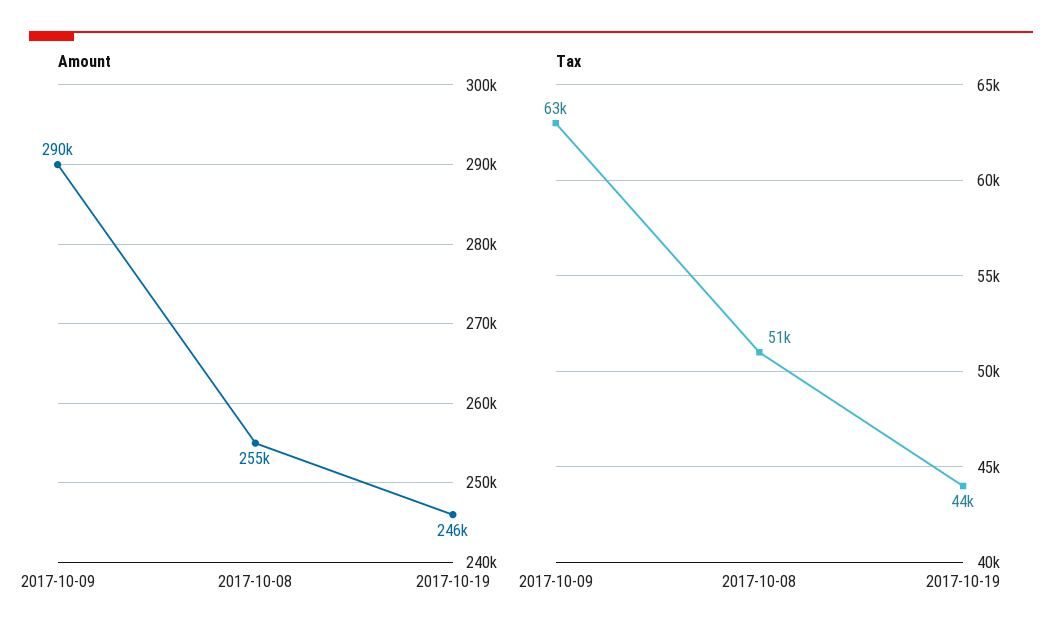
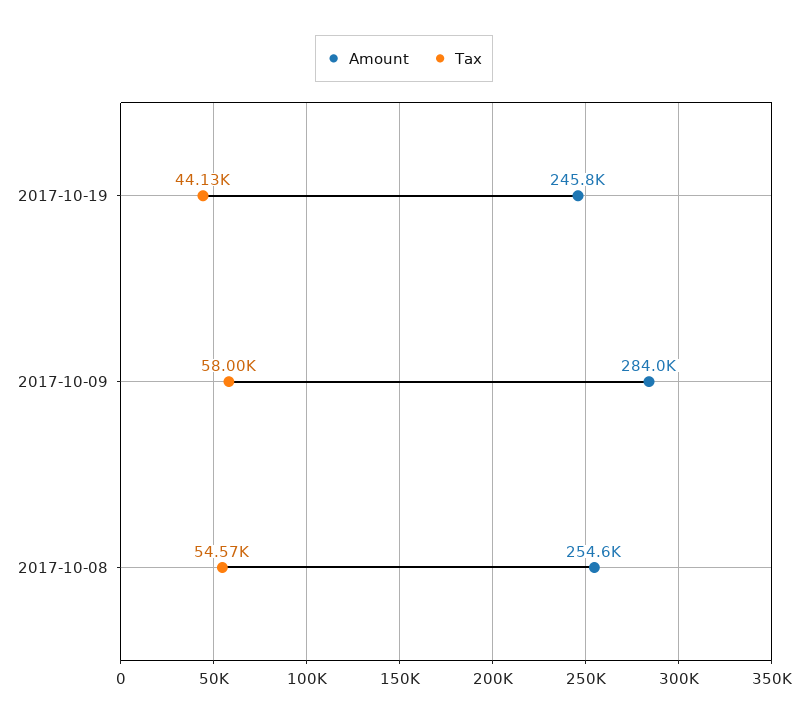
  {
    "Amount": {
-     "2017-10-09": 290000,
+     "2017-10-09": 284000,
      "2017-10-08": 254600,
      "2017-10-19": 245800
    },
    "Tax": {
-     "2017-10-09": 63000,
+     "2017-10-09": 58000,
-     "2017-10-08": 51000,
+     "2017-10-08": 54570,
      "2017-10-19": 44130
    }
  }

